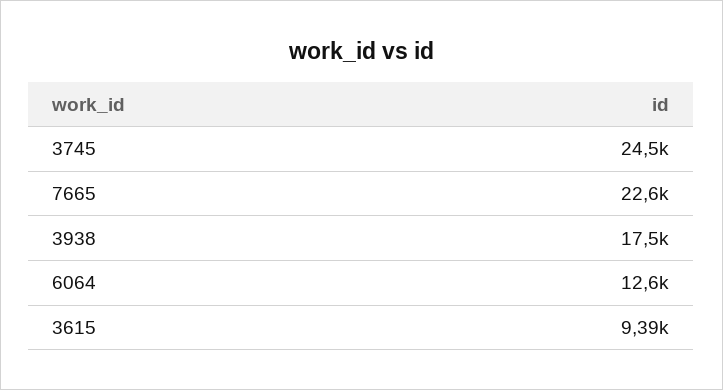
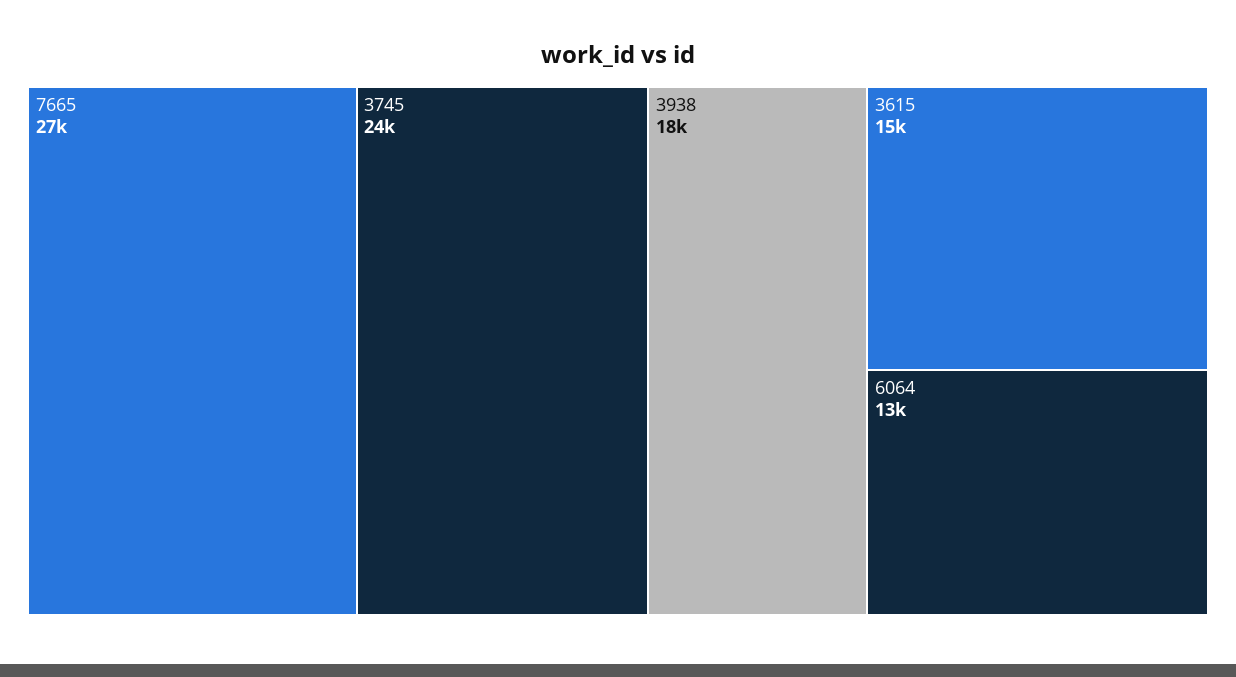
  {
    "3745": 24500,
-   "7665": 22600,
+   "7665": 27000,
    "3938": 17500,
    "6064": 12600,
-   "3615": 9390
+   "3615": 15000
  }

